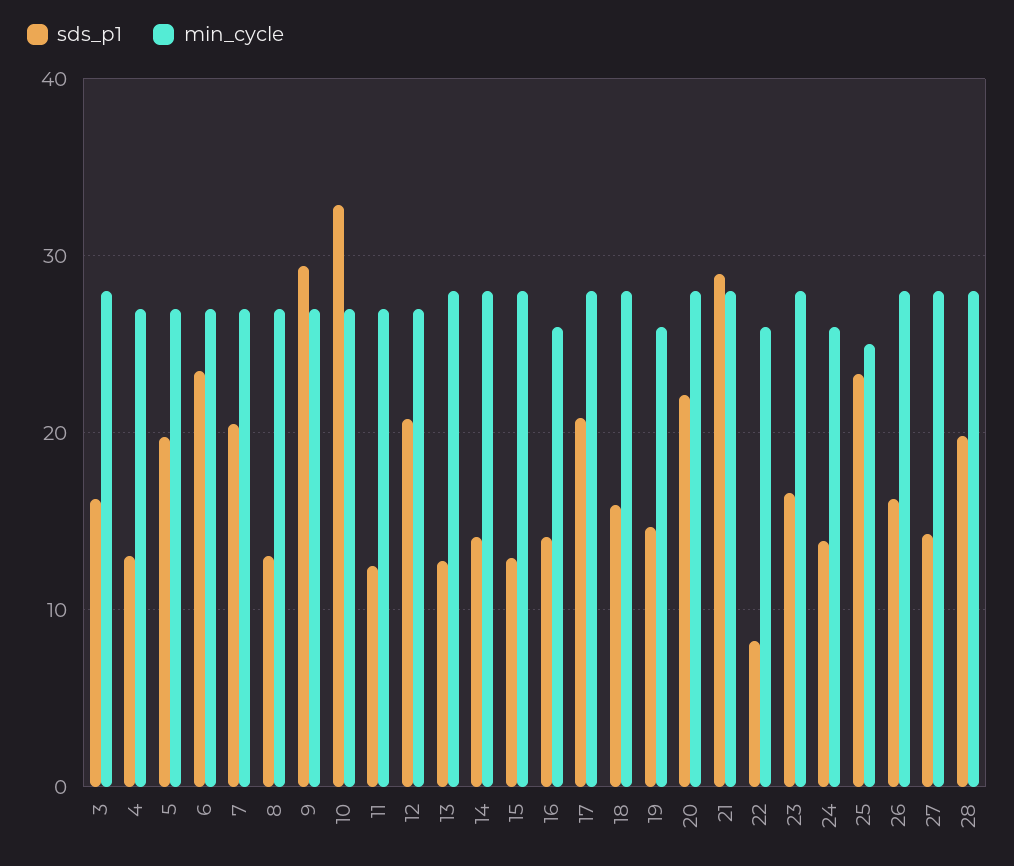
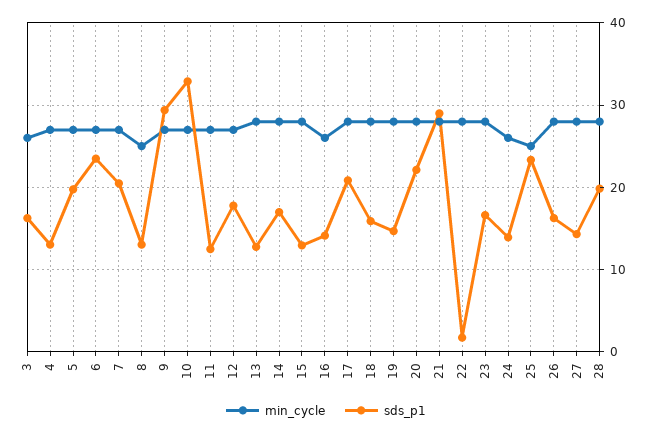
  {
    "sds_p1": {
      "3": 16,
      "4": 13,
      "5": 20,
      "6": 23,
      "7": 20,
      "8": 13,
      "9": 29,
      "10": 33,
      "11": 12,
-     "12": 21,
+     "12": 18,
      "13": 13,
-     "14": 14,
+     "14": 17,
      "15": 13,
      "16": 14,
      "17": 21,
      "18": 16,
      "19": 15,
      "20": 22,
      "21": 29,
-     "22": 8,
+     "22": 2,
      "23": 17,
      "24": 14,
      "25": 23,
      "26": 16,
      "27": 14,
      "28": 20
    },
    "min_cycle": {
-     "3": 28,
+     "3": 26,
      "4": 27,
      "5": 27,
      "6": 27,
      "7": 27,
-     "8": 27,
+     "8": 25,
      "9": 27,
      "10": 27,
      "11": 27,
      "12": 27,
      "13": 28,
      "14": 28,
      "15": 28,
      "16": 26,
      "17": 28,
      "18": 28,
-     "19": 26,
+     "19": 28,
      "20": 28,
      "21": 28,
-     "22": 26,
+     "22": 28,
      "23": 28,
      "24": 26,
      "25": 25,
      "26": 28,
      "27": 28,
      "28": 28
    }
  }

